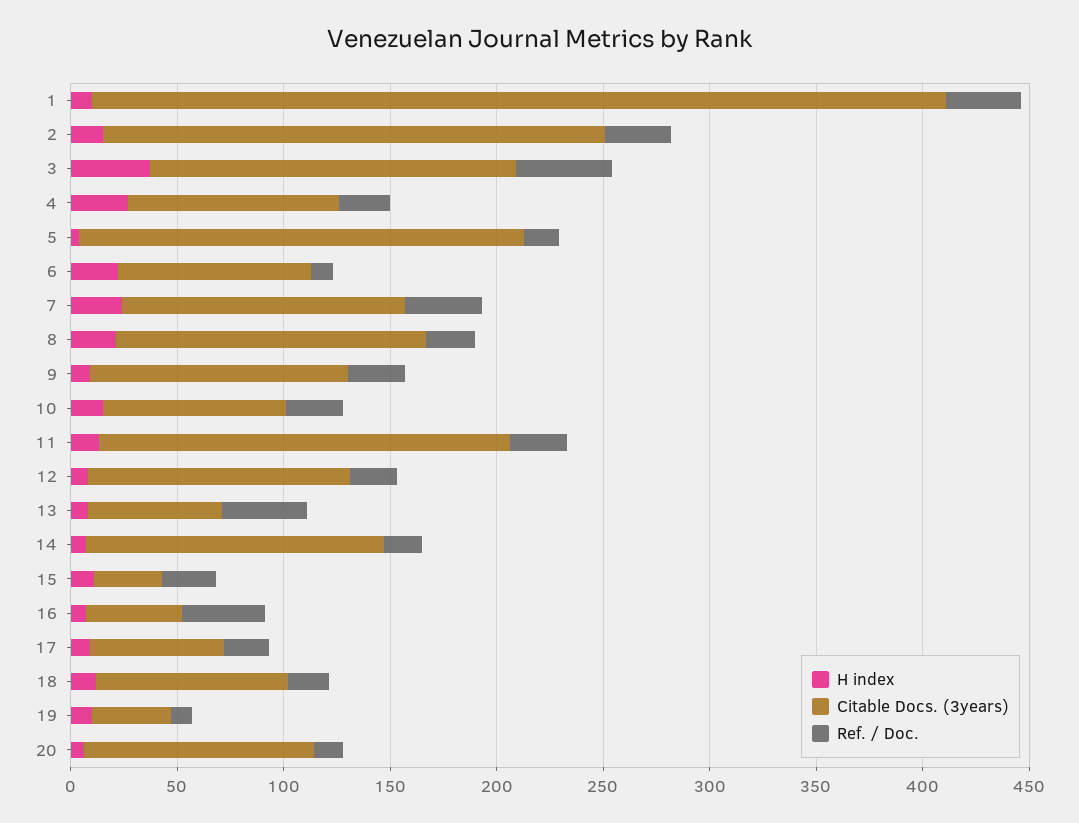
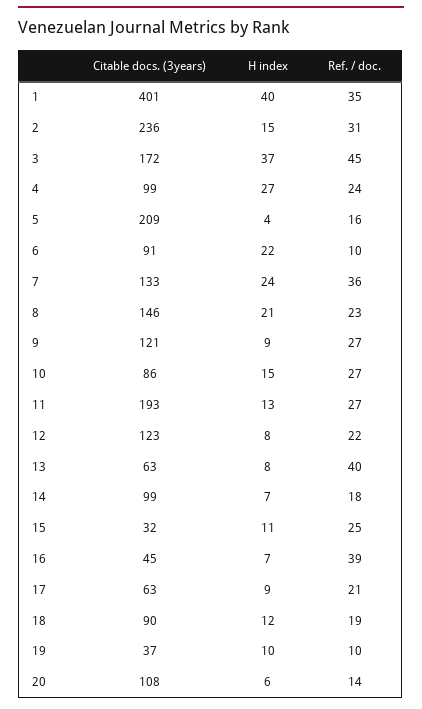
  {
    "H index": {
-     "1": 10,
+     "1": 40,
      "2": 15,
      "3": 37,
      "4": 27,
      "5": 4,
      "6": 22,
      "7": 24,
      "8": 21,
      "9": 9,
      "10": 15,
      "11": 13,
      "12": 8,
      "13": 8,
      "14": 7,
      "15": 11,
      "16": 7,
      "17": 9,
      "18": 12,
      "19": 10,
      "20": 6
    },
    "Citable Docs. (3years)": {
      "1": 401,
      "2": 236,
      "3": 172,
      "4": 99,
      "5": 209,
      "6": 91,
      "7": 133,
      "8": 146,
      "9": 121,
      "10": 86,
      "11": 193,
      "12": 123,
      "13": 63,
-     "14": 140,
+     "14": 99,
      "15": 32,
      "16": 45,
      "17": 63,
      "18": 90,
      "19": 37,
      "20": 108
    },
    "Ref. / Doc.": {
      "1": 35,
      "2": 31,
      "3": 45,
      "4": 24,
      "5": 16,
      "6": 10,
      "7": 36,
      "8": 23,
      "9": 27,
      "10": 27,
      "11": 27,
      "12": 22,
      "13": 40,
      "14": 18,
      "15": 25,
      "16": 39,
      "17": 21,
      "18": 19,
      "19": 10,
      "20": 14
    }
  }

